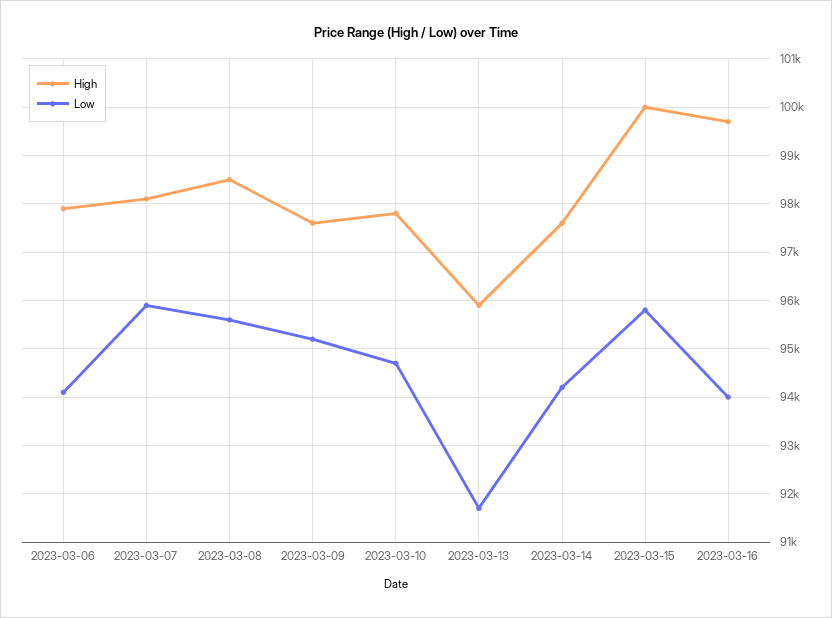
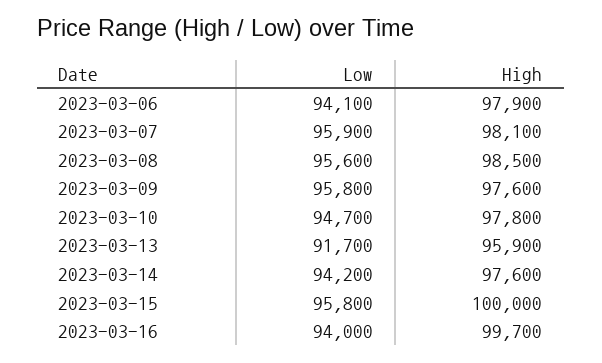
  {
    "High": {
      "2023-03-06": 97900,
      "2023-03-07": 98100,
      "2023-03-08": 98500,
      "2023-03-09": 97600,
      "2023-03-10": 97800,
      "2023-03-13": 95900,
      "2023-03-14": 97600,
      "2023-03-15": 100000,
      "2023-03-16": 99700
    },
    "Low": {
      "2023-03-06": 94100,
      "2023-03-07": 95900,
      "2023-03-08": 95600,
-     "2023-03-09": 95200,
+     "2023-03-09": 95800,
      "2023-03-10": 94700,
      "2023-03-13": 91700,
      "2023-03-14": 94200,
      "2023-03-15": 95800,
      "2023-03-16": 94000
    }
  }

